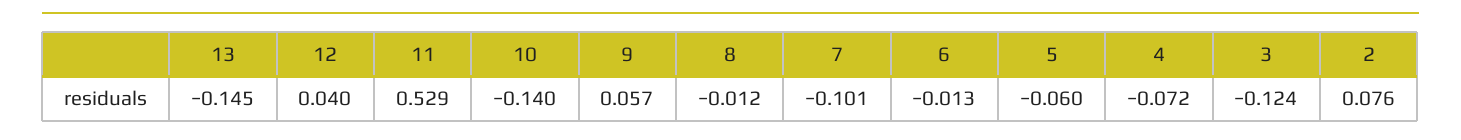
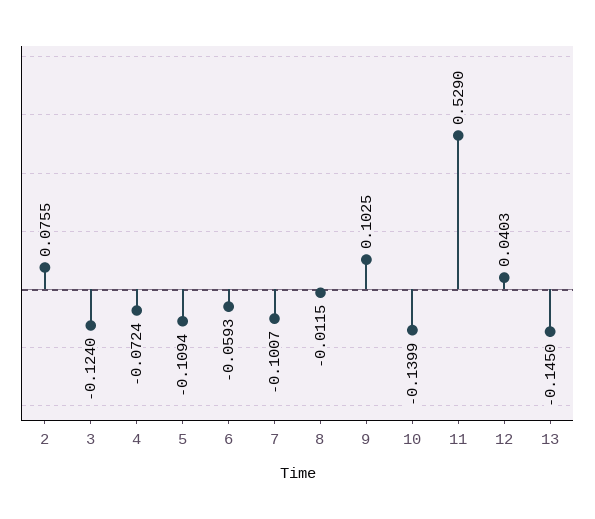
  {
    "13": -0.145,
    "12": 0.0403,
    "11": 0.529,
    "10": -0.1399,
-   "9": 0.057,
+   "9": 0.1025,
    "8": -0.0115,
    "7": -0.1007,
-   "6": -0.013,
+   "6": -0.0593,
-   "5": -0.06,
+   "5": -0.1094,
    "4": -0.0724,
    "3": -0.124,
    "2": 0.0755
  }

